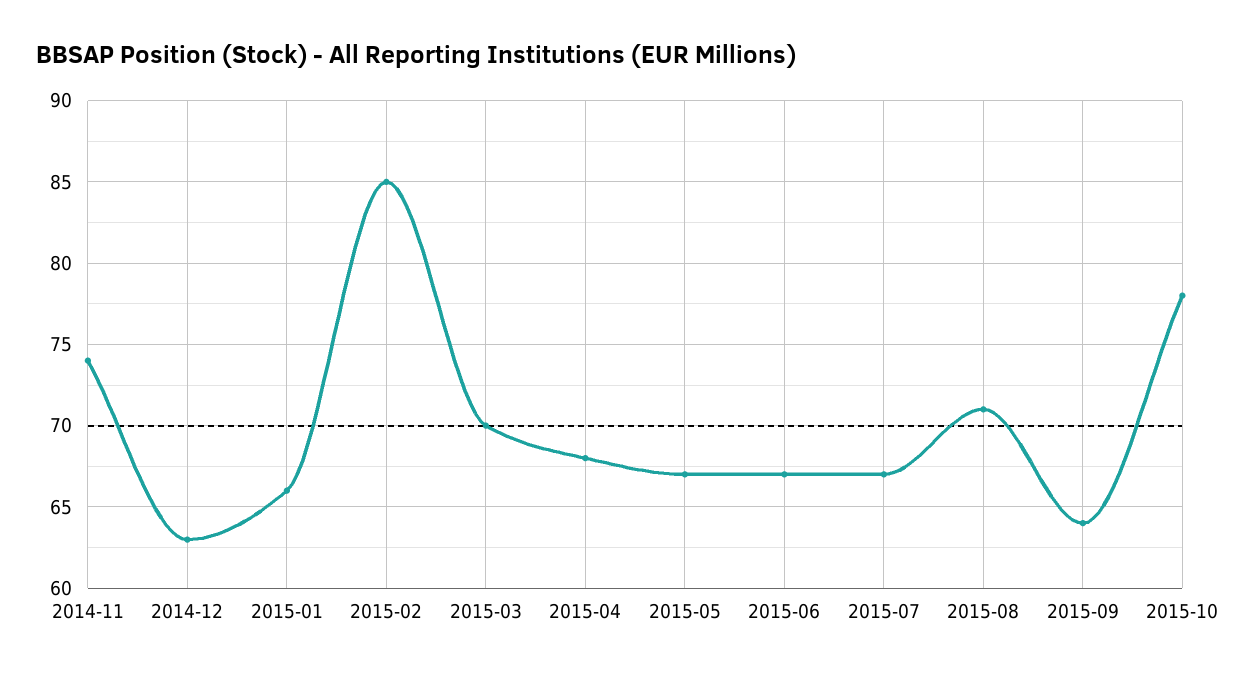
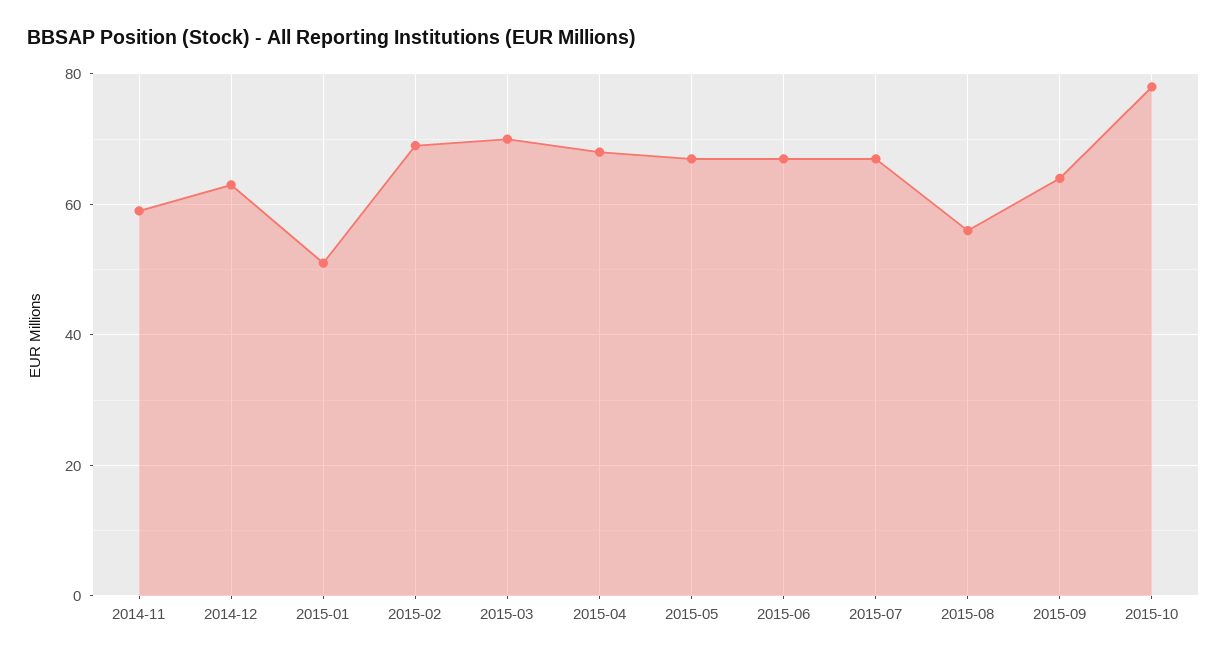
  {
-   "2014-11": 74,
+   "2014-11": 60,
    "2014-12": 63,
-   "2015-01": 66,
+   "2015-01": 50,
-   "2015-02": 85,
+   "2015-02": 70,
    "2015-03": 70,
    "2015-04": 68,
    "2015-05": 67,
    "2015-06": 67,
    "2015-07": 67,
-   "2015-08": 71,
+   "2015-08": 55,
    "2015-09": 64,
    "2015-10": 78
  }

